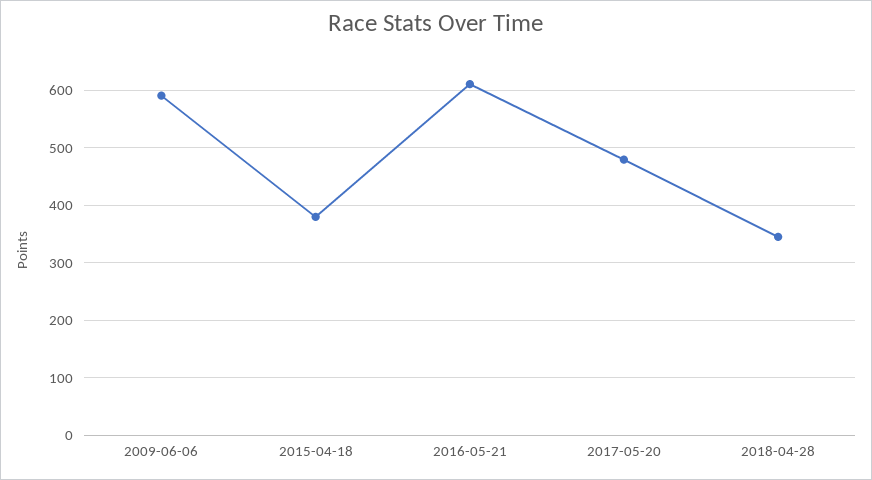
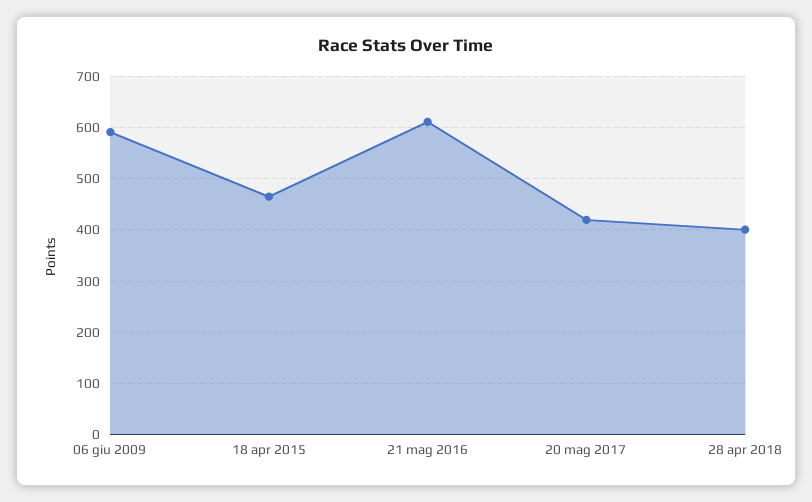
  {
    "2009-06-06": 600,
-   "2015-04-18": 380,
+   "2015-04-18": 460,
    "2016-05-21": 620,
-   "2017-05-20": 480,
+   "2017-05-20": 420,
-   "2018-04-28": 340
+   "2018-04-28": 400
  }

